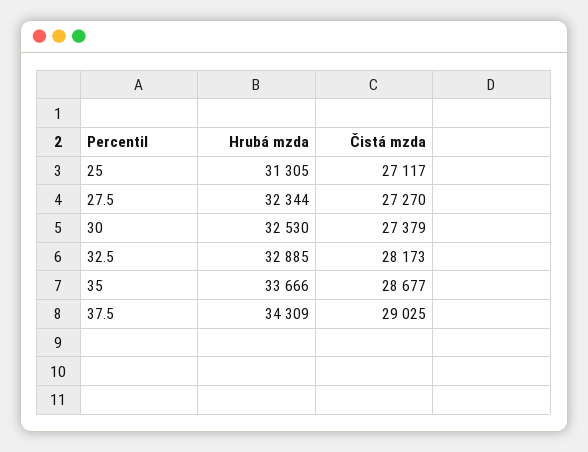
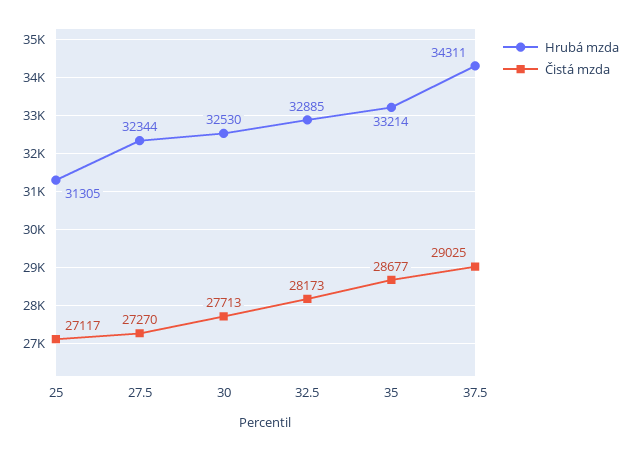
  {
    "Hrubá mzda": {
      "25": 31305,
      "27.5": 32344,
      "30": 32530,
      "32.5": 32885,
-     "35": 33666,
+     "35": 33214,
-     "37.5": 34309
+     "37.5": 34311
    },
    "Čistá mzda": {
      "25": 27117,
      "27.5": 27270,
-     "30": 27379,
+     "30": 27713,
      "32.5": 28173,
      "35": 28677,
      "37.5": 29025
    }
  }

